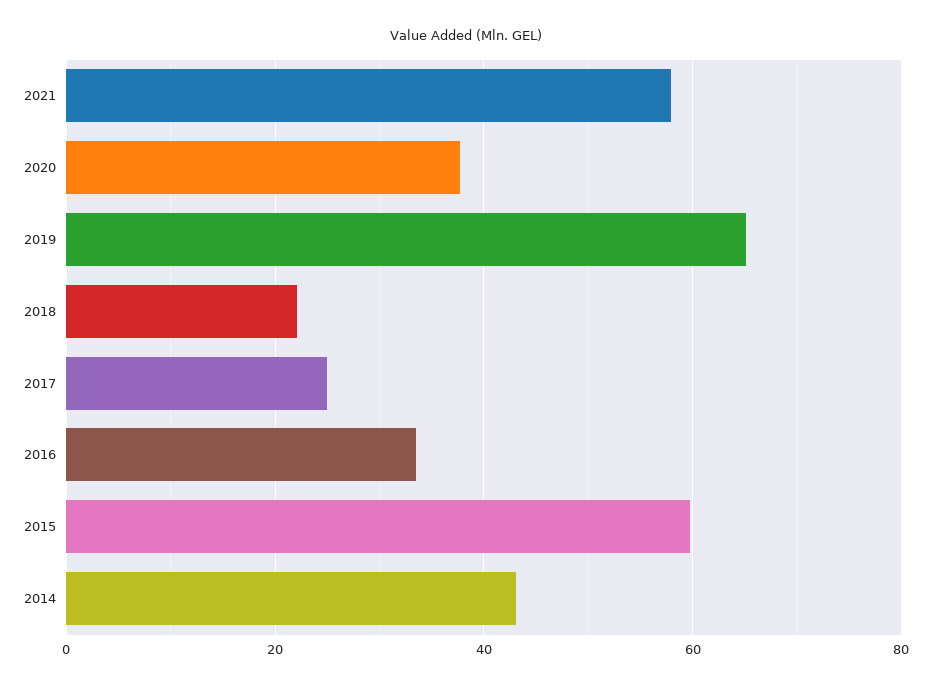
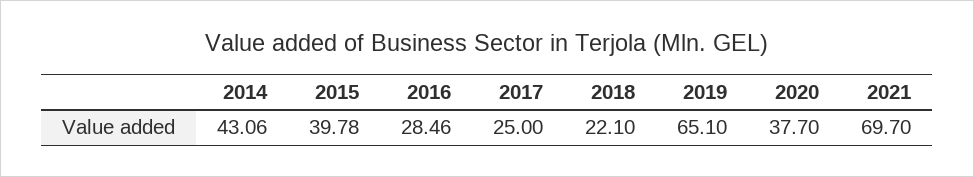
  {
-   "2021": 58,
+   "2021": 69.7,
    "2020": 37.7,
    "2019": 65.1,
    "2018": 22.1,
    "2017": 25,
-   "2016": 34,
+   "2016": 28.46,
-   "2015": 60,
+   "2015": 39.78,
    "2014": 43.06
  }

